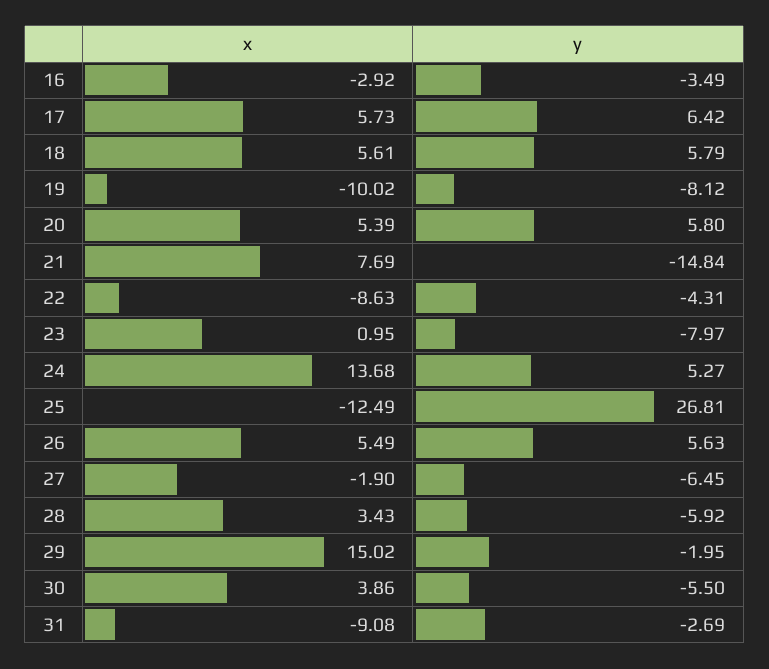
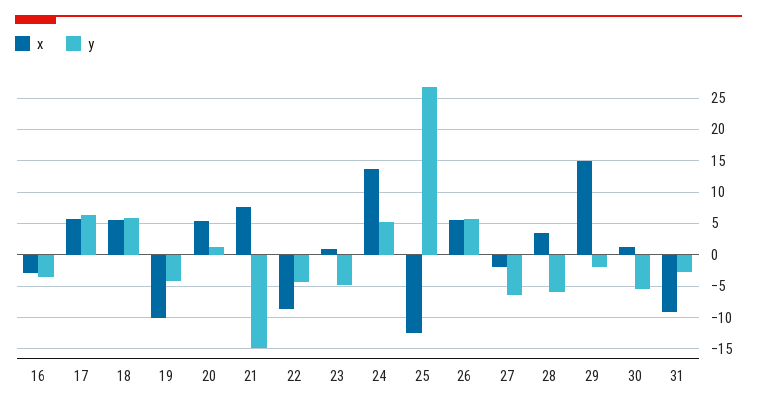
  {
    "x": {
      "16": -2.92,
      "17": 5.73,
      "18": 5.61,
      "19": -10.02,
      "20": 5.39,
      "21": 7.69,
      "22": -8.63,
      "23": 0.95,
      "24": 13.68,
      "25": -12.49,
      "26": 5.49,
      "27": -1.9,
      "28": 3.43,
      "29": 15.02,
-     "30": 3.86,
+     "30": 1,
      "31": -9.08
    },
    "y": {
      "16": -3.49,
      "17": 6.42,
      "18": 5.79,
-     "19": -8.12,
+     "19": -4,
-     "20": 5.8,
+     "20": 1,
      "21": -14.84,
      "22": -4.31,
-     "23": -7.97,
+     "23": -5,
      "24": 5.27,
      "25": 26.81,
      "26": 5.63,
      "27": -6.45,
      "28": -5.92,
      "29": -1.95,
      "30": -5.5,
      "31": -2.69
    }
  }

